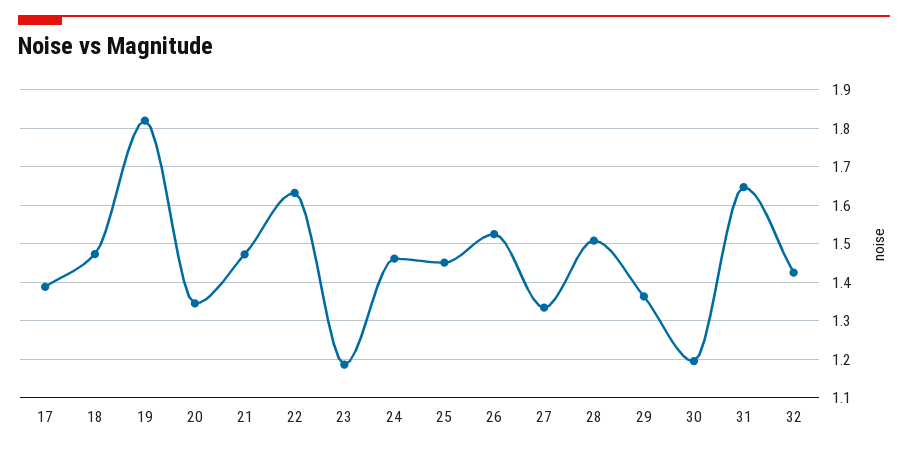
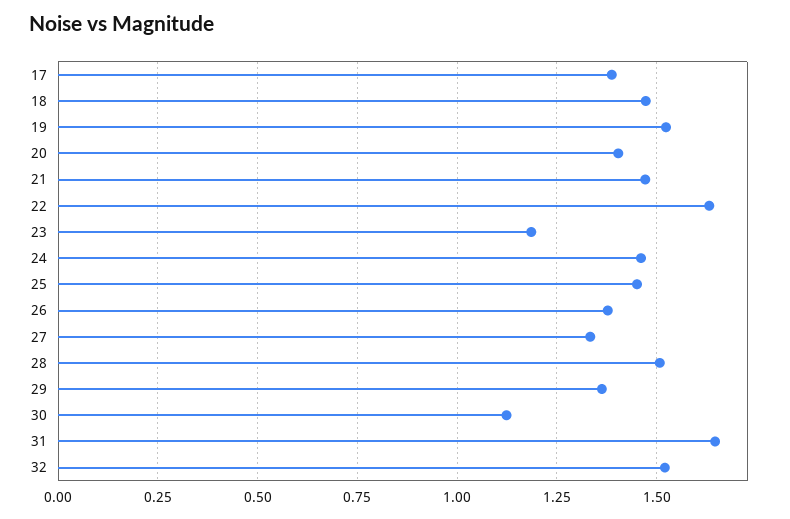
  {
    "17": 1.38,
    "18": 1.48,
-   "19": 1.82,
+   "19": 1.525,
-   "20": 1.34,
+   "20": 1.4,
    "21": 1.48,
    "22": 1.64,
    "23": 1.18,
    "24": 1.46,
    "25": 1.46,
-   "26": 1.52,
+   "26": 1.375,
    "27": 1.34,
    "28": 1.5,
    "29": 1.36,
-   "30": 1.2,
+   "30": 1.125,
    "31": 1.64,
-   "32": 1.42
+   "32": 1.525
  }

